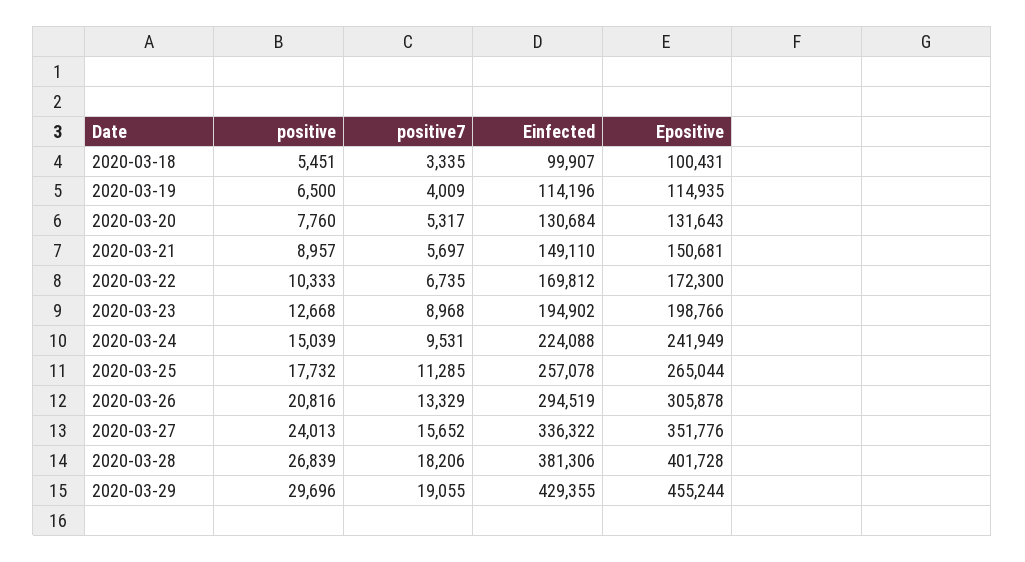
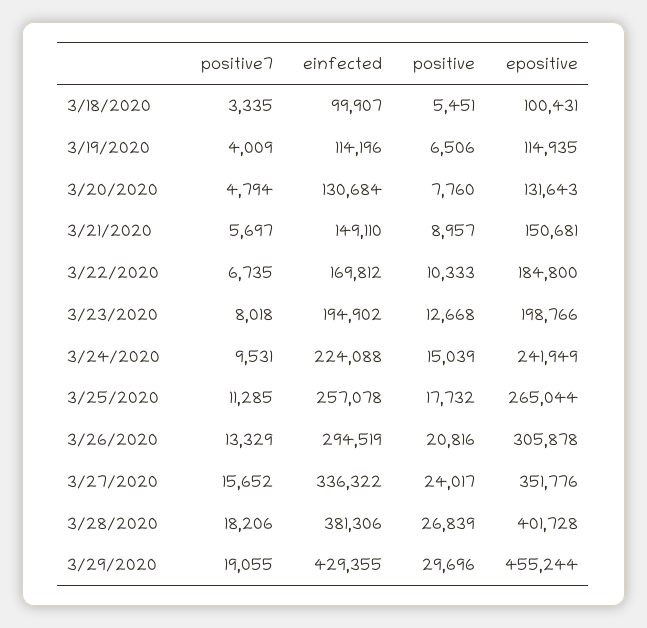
  {
    "positive": {
      "2020-03-18": 5451,
-     "2020-03-19": 6500,
+     "2020-03-19": 6506,
      "2020-03-20": 7760,
      "2020-03-21": 8957,
      "2020-03-22": 10333,
      "2020-03-23": 12668,
      "2020-03-24": 15039,
      "2020-03-25": 17732,
      "2020-03-26": 20816,
-     "2020-03-27": 24013,
+     "2020-03-27": 24017,
      "2020-03-28": 26839,
      "2020-03-29": 29696
    },
    "positive7": {
      "2020-03-18": 3335,
      "2020-03-19": 4009,
-     "2020-03-20": 5317,
+     "2020-03-20": 4794,
      "2020-03-21": 5697,
      "2020-03-22": 6735,
-     "2020-03-23": 8968,
+     "2020-03-23": 8018,
      "2020-03-24": 9531,
      "2020-03-25": 11285,
      "2020-03-26": 13329,
      "2020-03-27": 15652,
      "2020-03-28": 18206,
      "2020-03-29": 19055
    },
    "Einfected": {
      "2020-03-18": 99907,
      "2020-03-19": 114196,
      "2020-03-20": 130684,
      "2020-03-21": 149110,
      "2020-03-22": 169812,
      "2020-03-23": 194902,
      "2020-03-24": 224088,
      "2020-03-25": 257078,
      "2020-03-26": 294519,
      "2020-03-27": 336322,
      "2020-03-28": 381306,
      "2020-03-29": 429355
    },
    "Epositive": {
      "2020-03-18": 100431,
      "2020-03-19": 114935,
      "2020-03-20": 131643,
      "2020-03-21": 150681,
-     "2020-03-22": 172300,
+     "2020-03-22": 184800,
      "2020-03-23": 198766,
      "2020-03-24": 241949,
      "2020-03-25": 265044,
      "2020-03-26": 305878,
      "2020-03-27": 351776,
      "2020-03-28": 401728,
      "2020-03-29": 455244
    }
  }

